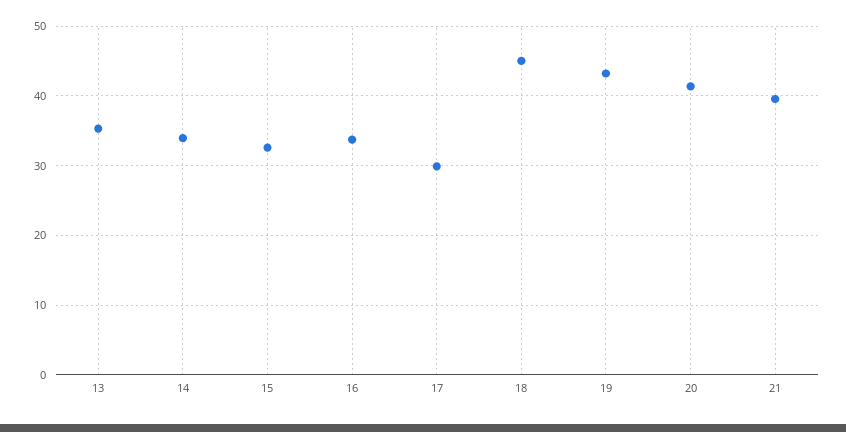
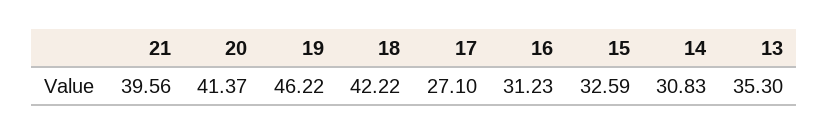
  {
    "13": 35.3,
-   "14": 34,
+   "14": 30.83,
    "15": 32.59,
-   "16": 34,
+   "16": 31.23,
-   "17": 30,
+   "17": 27.1,
-   "18": 45,
+   "18": 42.22,
-   "19": 43,
+   "19": 46.22,
    "20": 41.37,
    "21": 39.56
  }

